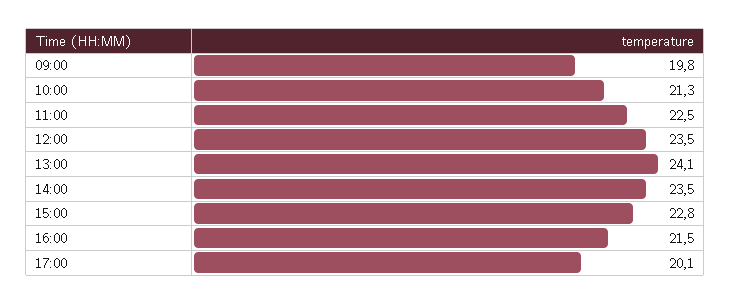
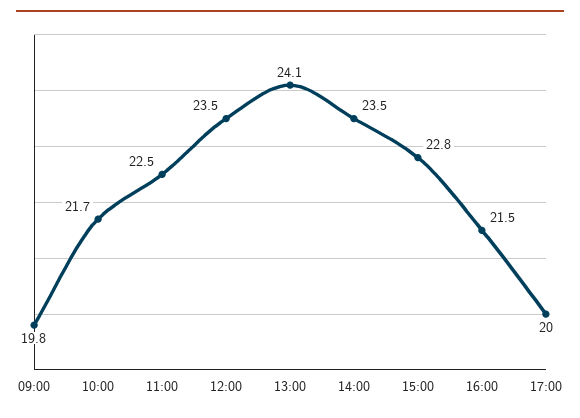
  {
    "09:00": 19.8,
-   "10:00": 21.3,
+   "10:00": 21.7,
    "11:00": 22.5,
    "12:00": 23.5,
    "13:00": 24.1,
    "14:00": 23.5,
    "15:00": 22.8,
    "16:00": 21.5,
-   "17:00": 20.1
+   "17:00": 20
  }

